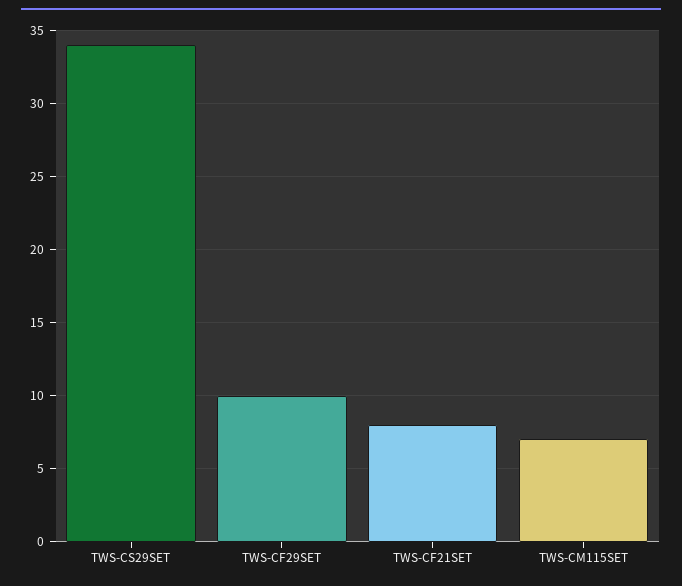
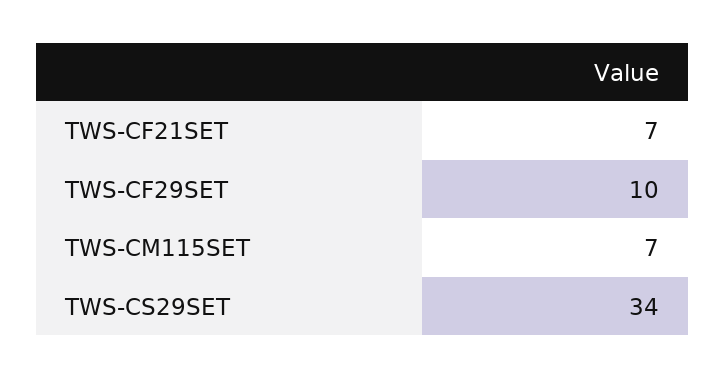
  {
    "TWS-CS29SET": 34,
    "TWS-CF29SET": 10,
-   "TWS-CF21SET": 8,
+   "TWS-CF21SET": 7,
    "TWS-CM115SET": 7
  }

